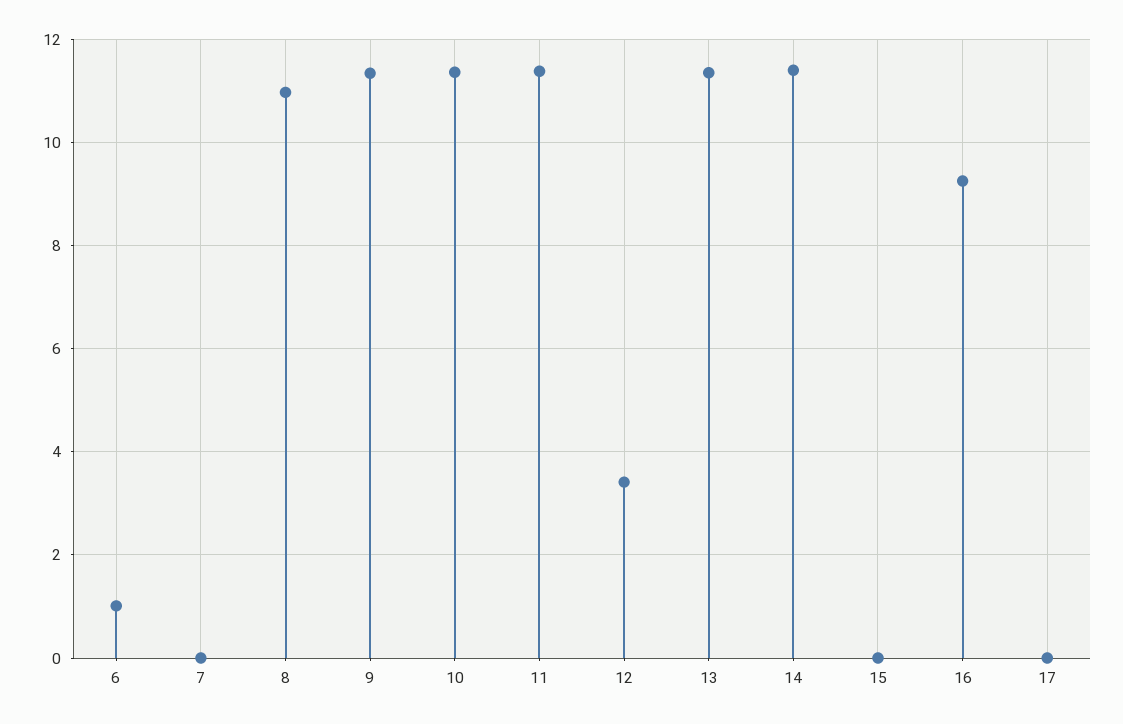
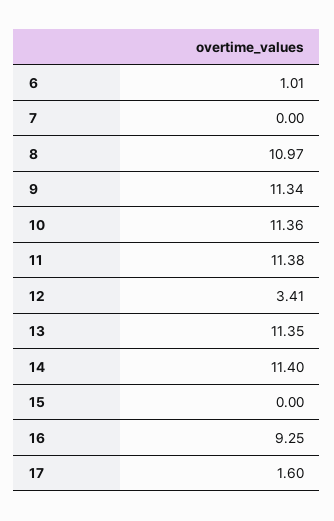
  {
    "6": 1.01,
    "7": 0,
    "8": 10.97,
    "9": 11.34,
    "10": 11.36,
    "11": 11.38,
    "12": 3.41,
    "13": 11.35,
    "14": 11.4,
    "15": 0,
    "16": 9.25,
-   "17": 0
+   "17": 1.6
  }

